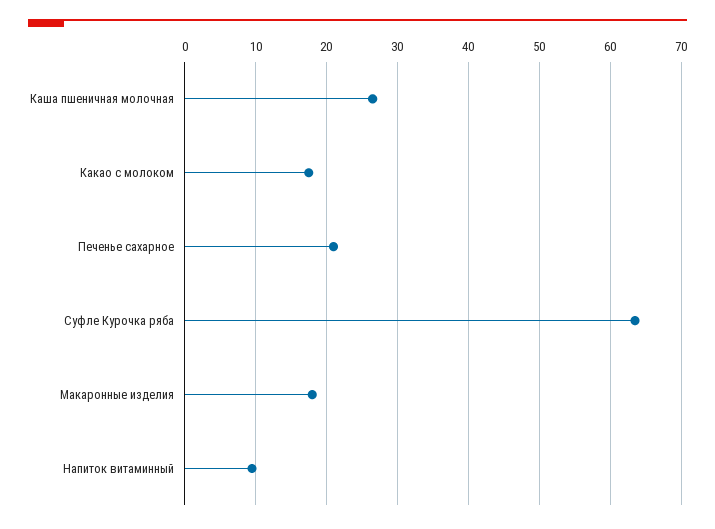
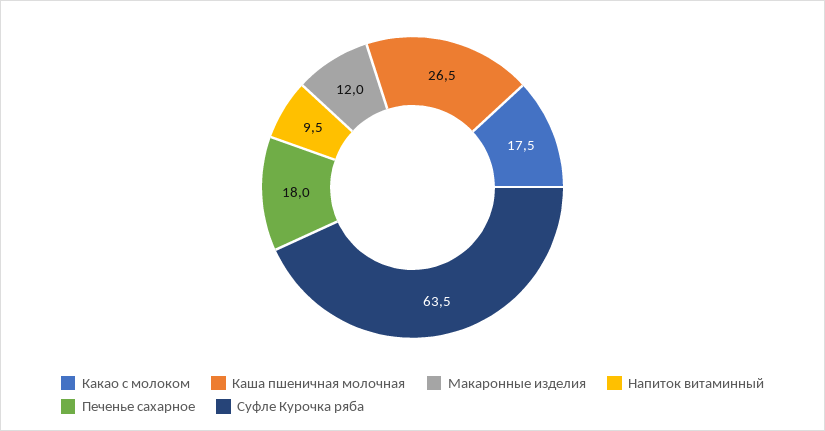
  {
    "Каша пшеничная молочная": 26.5,
    "Какао с молоком": 17.5,
-   "Печенье сахарное": 21,
+   "Печенье сахарное": 18,
    "Суфле Курочка ряба": 63.5,
-   "Макаронные изделия": 18,
+   "Макаронные изделия": 12,
    "Напиток витаминный": 9.5
  }

